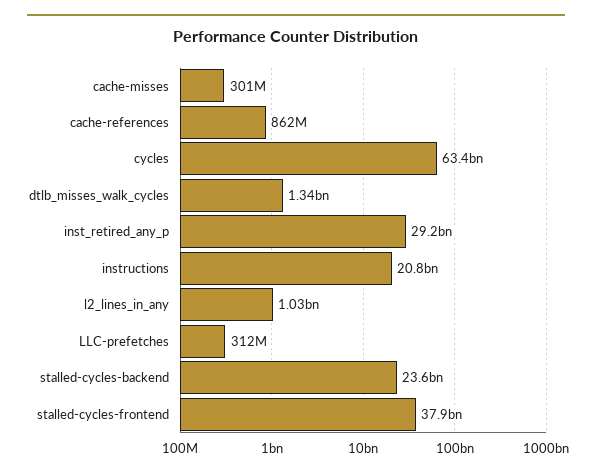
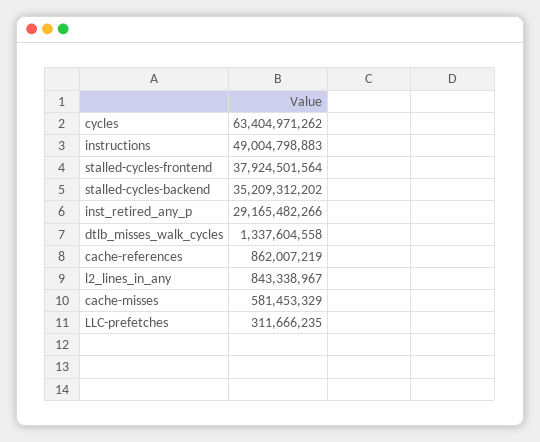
  {
-   "cache-misses": 301000000,
+   "cache-misses": 581453329,
    "cache-references": 862007219,
    "cycles": 63404971262,
    "dtlb_misses_walk_cycles": 1337604558,
    "inst_retired_any_p": 29165482266,
-   "instructions": 20800000000,
+   "instructions": 49004798883,
-   "l2_lines_in_any": 1030000000,
+   "l2_lines_in_any": 843338967,
    "LLC-prefetches": 311666235,
-   "stalled-cycles-backend": 23600000000,
+   "stalled-cycles-backend": 35209312202,
    "stalled-cycles-frontend": 37924501564
  }

